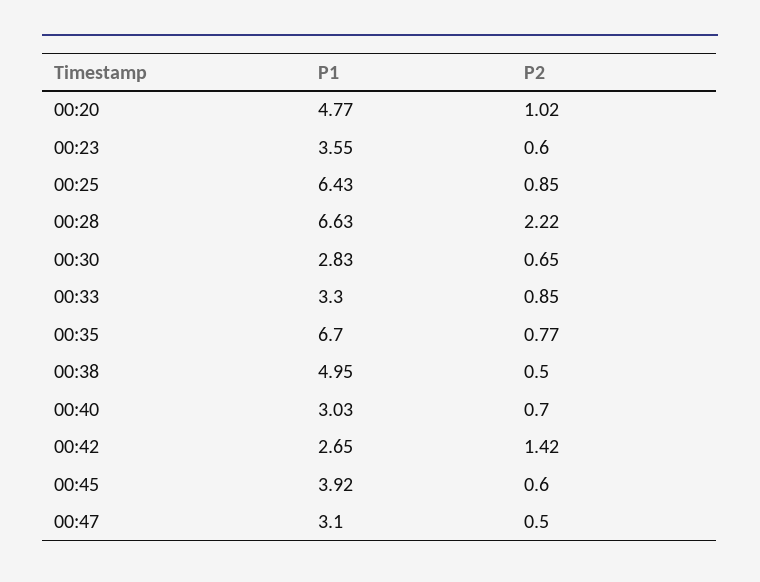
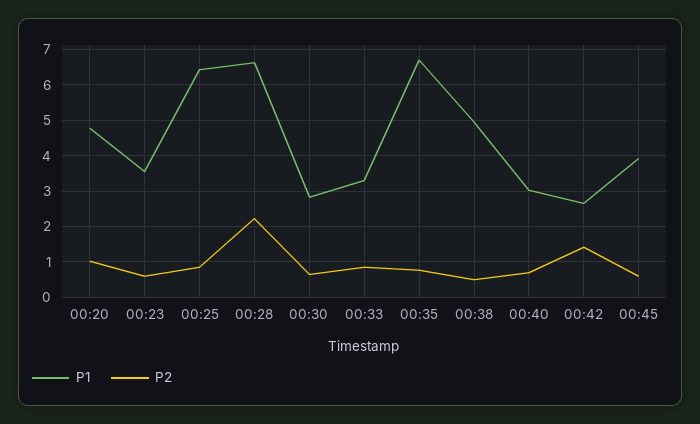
  {
    "P1": {
      "00:20": 4.77,
      "00:23": 3.55,
      "00:25": 6.43,
      "00:28": 6.63,
      "00:30": 2.83,
      "00:33": 3.3,
      "00:35": 6.7,
      "00:38": 4.95,
      "00:40": 3.03,
      "00:42": 2.65,
-     "00:45": 3.92,
+     "00:45": 3.92
-     "00:47": 3.1
    },
    "P2": {
      "00:20": 1.02,
      "00:23": 0.6,
      "00:25": 0.85,
      "00:28": 2.22,
      "00:30": 0.65,
      "00:33": 0.85,
      "00:35": 0.77,
      "00:38": 0.5,
      "00:40": 0.7,
      "00:42": 1.42,
-     "00:45": 0.6,
+     "00:45": 0.6
-     "00:47": 0.5
    }
  }

